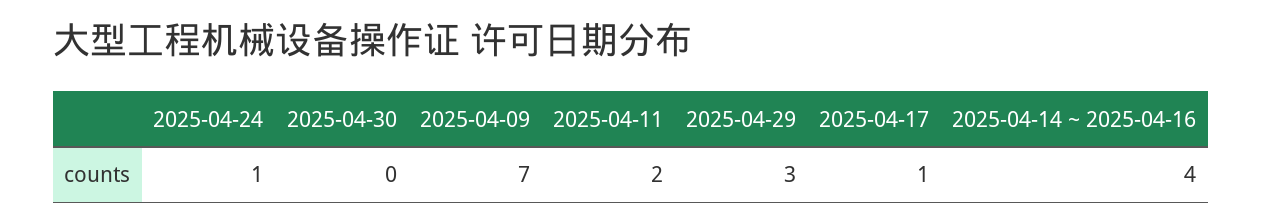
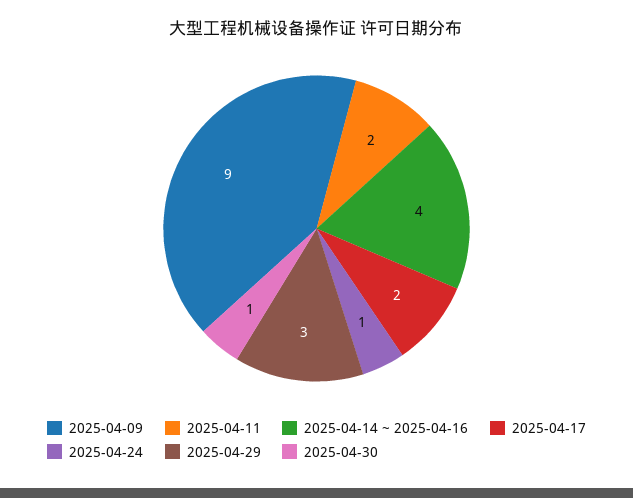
  {
    "2025-04-24": 1,
-   "2025-04-30": 0,
+   "2025-04-30": 1,
-   "2025-04-09": 7,
+   "2025-04-09": 9,
    "2025-04-11": 2,
    "2025-04-29": 3,
-   "2025-04-17": 1,
+   "2025-04-17": 2,
    "2025-04-14 ~ 2025-04-16": 4
  }

